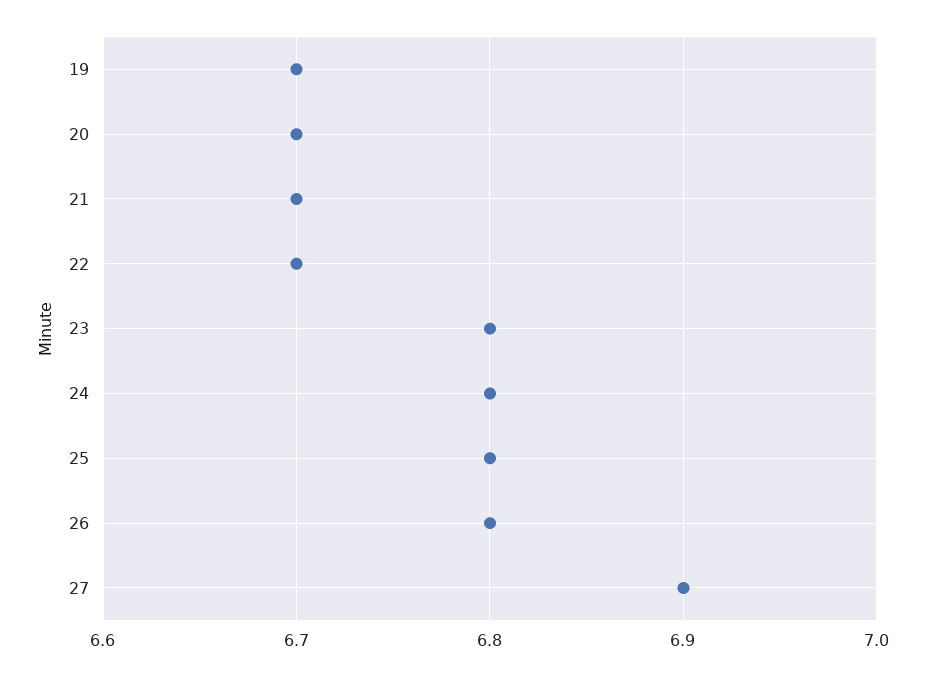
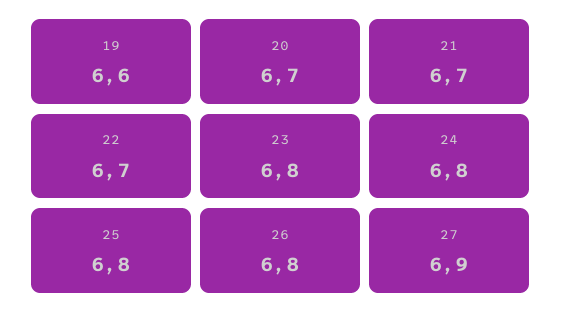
  {
-   "19": 6.7,
+   "19": 6.6,
    "20": 6.7,
    "21": 6.7,
    "22": 6.7,
    "23": 6.8,
    "24": 6.8,
    "25": 6.8,
    "26": 6.8,
    "27": 6.9
  }

